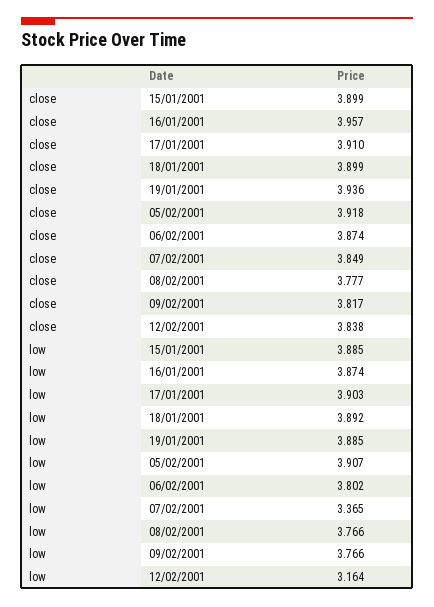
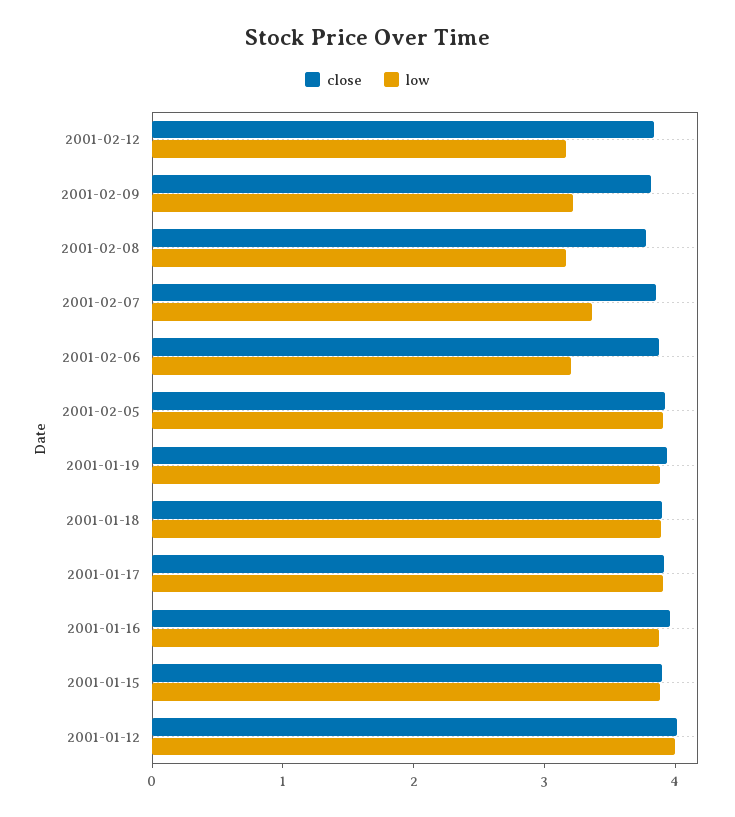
  {
    "close": {
      "15/01/2001": 3.899,
      "16/01/2001": 3.957,
      "17/01/2001": 3.91,
      "18/01/2001": 3.899,
      "19/01/2001": 3.936,
      "05/02/2001": 3.918,
      "06/02/2001": 3.874,
      "07/02/2001": 3.849,
      "08/02/2001": 3.777,
      "09/02/2001": 3.817,
-     "12/02/2001": 3.838
+     "12/02/2001": 3.838,
+     "2001-01-12": 4
    },
    "low": {
      "15/01/2001": 3.885,
      "16/01/2001": 3.874,
      "17/01/2001": 3.903,
      "18/01/2001": 3.892,
      "19/01/2001": 3.885,
      "05/02/2001": 3.907,
-     "06/02/2001": 3.802,
+     "06/02/2001": 3.2,
      "07/02/2001": 3.365,
-     "08/02/2001": 3.766,
+     "08/02/2001": 3.2,
-     "09/02/2001": 3.766,
+     "09/02/2001": 3.2,
-     "12/02/2001": 3.164
+     "12/02/2001": 3.164,
+     "2001-01-12": 4
    }
  }

